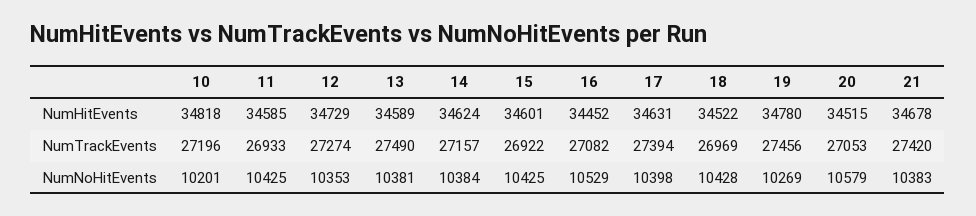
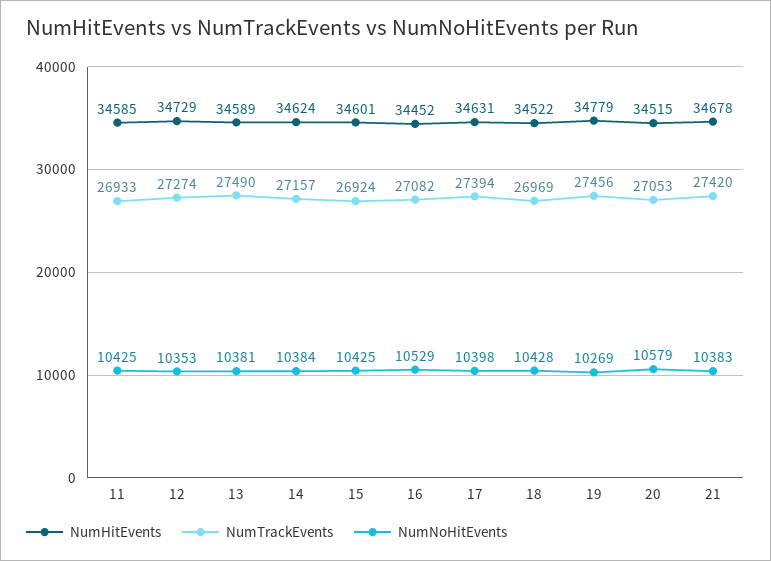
  {
    "NumHitEvents": {
-     "10": 34818,
      "11": 34585,
      "12": 34729,
      "13": 34589,
      "14": 34624,
      "15": 34601,
      "16": 34452,
      "17": 34631,
      "18": 34522,
-     "19": 34780,
+     "19": 34779,
      "20": 34515,
      "21": 34678
    },
    "NumTrackEvents": {
-     "10": 27196,
      "11": 26933,
      "12": 27274,
      "13": 27490,
      "14": 27157,
-     "15": 26922,
+     "15": 26924,
      "16": 27082,
      "17": 27394,
      "18": 26969,
      "19": 27456,
      "20": 27053,
      "21": 27420
    },
    "NumNoHitEvents": {
-     "10": 10201,
      "11": 10425,
      "12": 10353,
      "13": 10381,
      "14": 10384,
      "15": 10425,
      "16": 10529,
      "17": 10398,
      "18": 10428,
      "19": 10269,
      "20": 10579,
      "21": 10383
    }
  }

